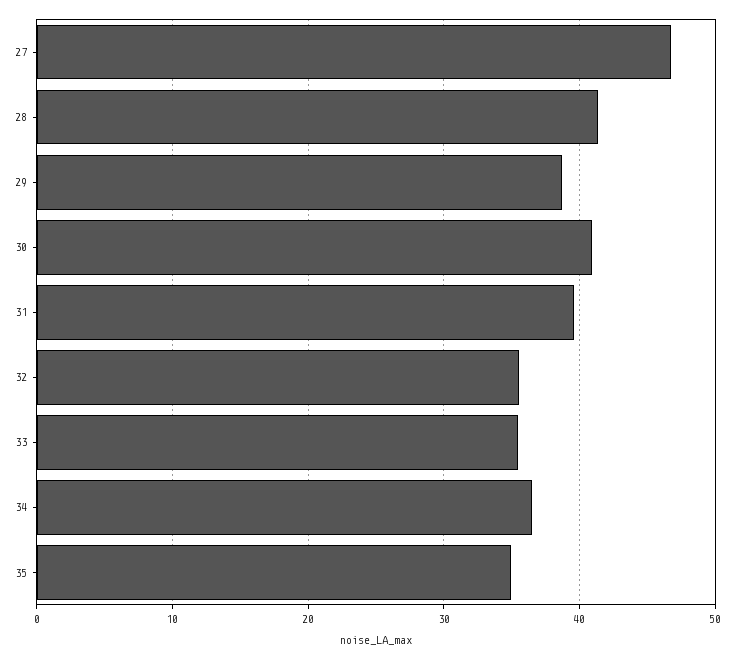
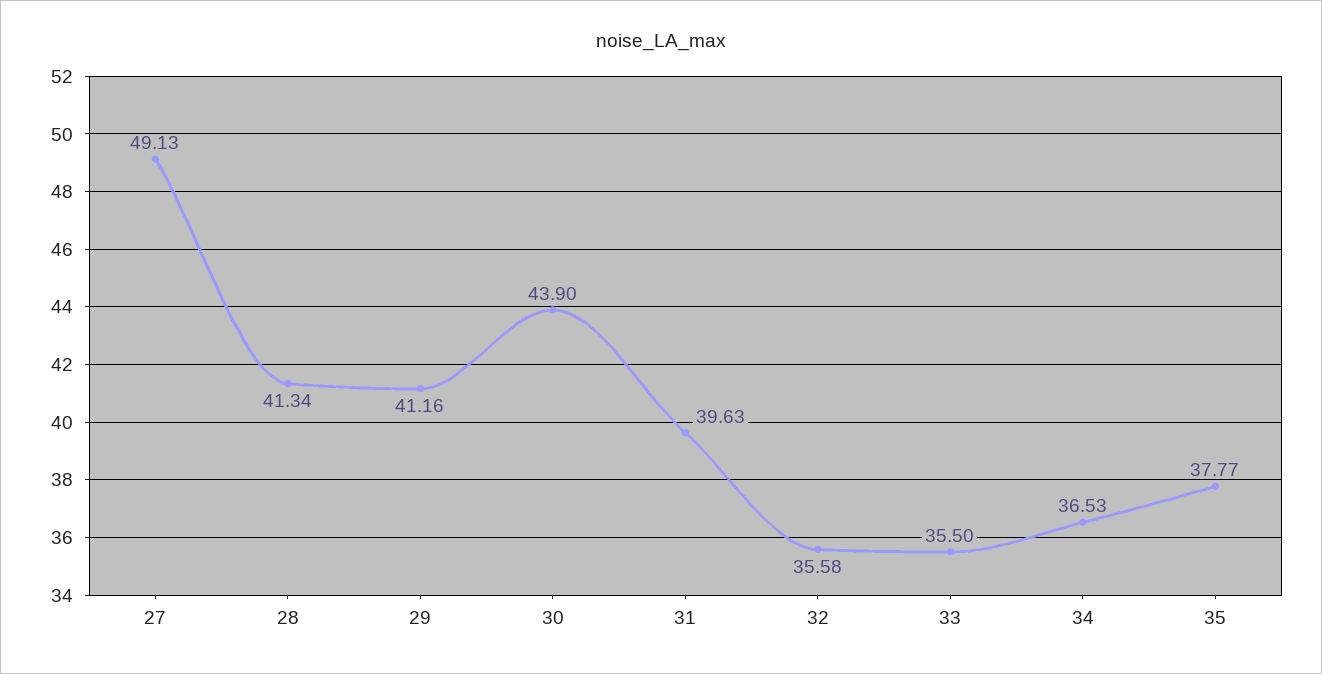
  {
-   "27": 47,
+   "27": 49.13,
    "28": 41.34,
-   "29": 39,
+   "29": 41.16,
-   "30": 41,
+   "30": 43.9,
    "31": 39.63,
    "32": 35.58,
    "33": 35.5,
    "34": 36.53,
-   "35": 35
+   "35": 37.77
  }

